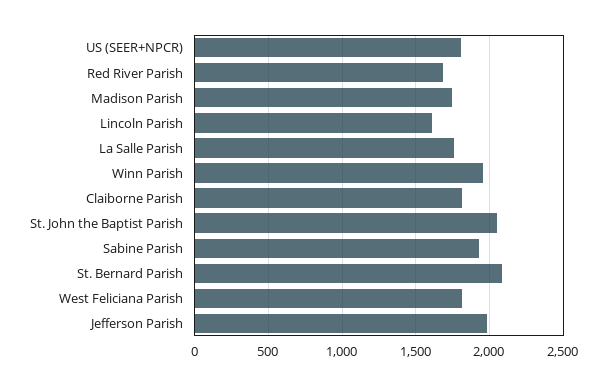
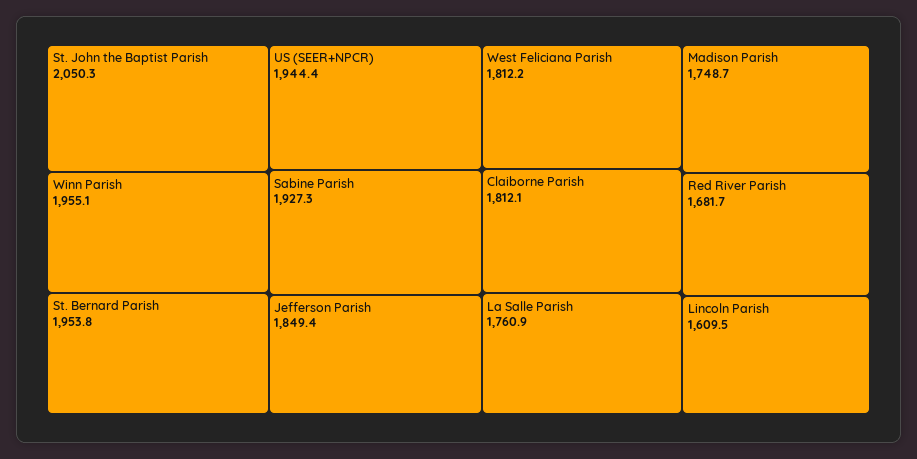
  {
-   "US (SEER+NPCR)": 1800,
+   "US (SEER+NPCR)": 1944.4,
    "Red River Parish": 1681.7,
    "Madison Parish": 1748.7,
    "Lincoln Parish": 1609.5,
    "La Salle Parish": 1760.9,
    "Winn Parish": 1955.1,
    "Claiborne Parish": 1812.1,
    "St. John the Baptist Parish": 2050.3,
    "Sabine Parish": 1927.3,
-   "St. Bernard Parish": 2100,
+   "St. Bernard Parish": 1953.8,
    "West Feliciana Parish": 1812.2,
-   "Jefferson Parish": 2000
+   "Jefferson Parish": 1849.4
  }

